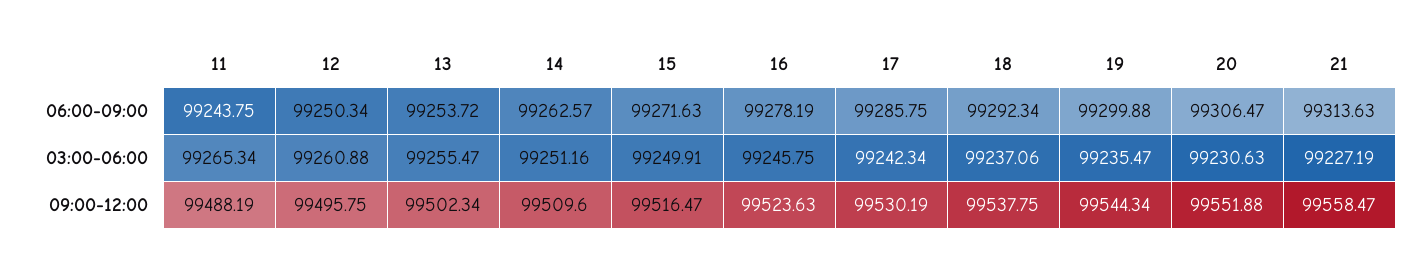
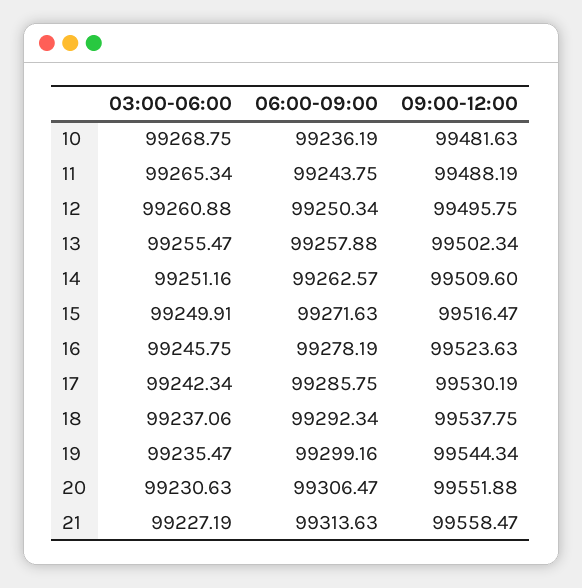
  {
    "11": {
      "06:00-09:00": 99243.75,
      "03:00-06:00": 99265.34,
      "09:00-12:00": 99488.19
    },
    "12": {
      "06:00-09:00": 99250.34,
      "03:00-06:00": 99260.88,
      "09:00-12:00": 99495.75
    },
    "13": {
-     "06:00-09:00": 99253.72,
+     "06:00-09:00": 99257.88,
      "03:00-06:00": 99255.47,
      "09:00-12:00": 99502.34
    },
    "14": {
      "06:00-09:00": 99262.57,
      "03:00-06:00": 99251.16,
      "09:00-12:00": 99509.6
    },
    "15": {
      "06:00-09:00": 99271.63,
      "03:00-06:00": 99249.91,
      "09:00-12:00": 99516.47
    },
    "16": {
      "06:00-09:00": 99278.19,
      "03:00-06:00": 99245.75,
      "09:00-12:00": 99523.63
    },
    "17": {
      "06:00-09:00": 99285.75,
      "03:00-06:00": 99242.34,
      "09:00-12:00": 99530.19
    },
    "18": {
      "06:00-09:00": 99292.34,
      "03:00-06:00": 99237.06,
      "09:00-12:00": 99537.75
    },
    "19": {
-     "06:00-09:00": 99299.88,
+     "06:00-09:00": 99299.16,
      "03:00-06:00": 99235.47,
      "09:00-12:00": 99544.34
    },
    "20": {
      "06:00-09:00": 99306.47,
      "03:00-06:00": 99230.63,
      "09:00-12:00": 99551.88
    },
    "21": {
      "06:00-09:00": 99313.63,
      "03:00-06:00": 99227.19,
      "09:00-12:00": 99558.47
-   }
+   },
+   "10": {
+     "03:00-06:00": 99268.75,
+     "06:00-09:00": 99236.19,
+     "09:00-12:00": 99481.63
+   }
  }

